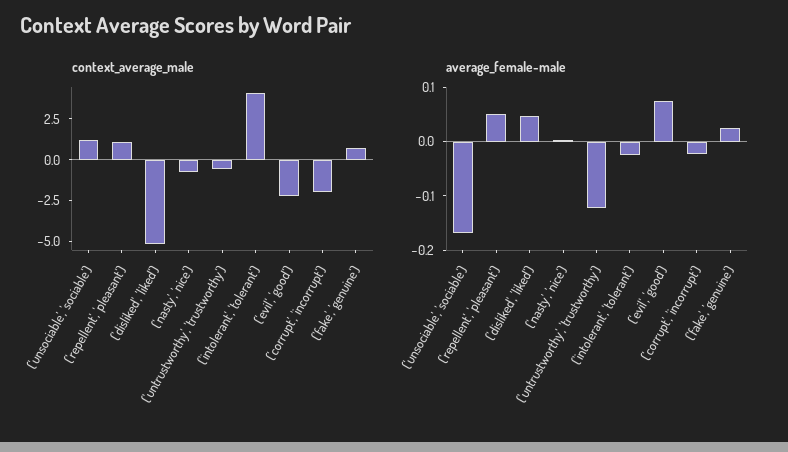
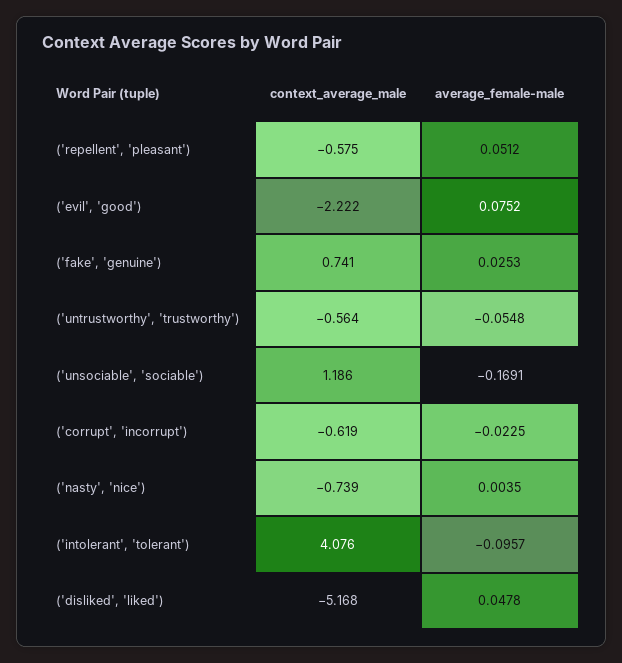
  {
    "context_average_male": {
      "('unsociable', 'sociable')": 1.186,
-     "('repellent', 'pleasant')": 1,
+     "('repellent', 'pleasant')": -0.575,
      "('disliked', 'liked')": -5.168,
      "('nasty', 'nice')": -0.739,
      "('untrustworthy', 'trustworthy')": -0.564,
      "('intolerant', 'tolerant')": 4.076,
      "('evil', 'good')": -2.222,
-     "('corrupt', 'incorrupt')": -2,
+     "('corrupt', 'incorrupt')": -0.619,
      "('fake', 'genuine')": 0.741
    },
    "average_female-male": {
      "('unsociable', 'sociable')": -0.1691,
      "('repellent', 'pleasant')": 0.0512,
      "('disliked', 'liked')": 0.0478,
      "('nasty', 'nice')": 0.0035,
-     "('untrustworthy', 'trustworthy')": -0.12,
+     "('untrustworthy', 'trustworthy')": -0.0548,
-     "('intolerant', 'tolerant')": -0.02,
+     "('intolerant', 'tolerant')": -0.0957,
      "('evil', 'good')": 0.0752,
      "('corrupt', 'incorrupt')": -0.0225,
      "('fake', 'genuine')": 0.0253
    }
  }

